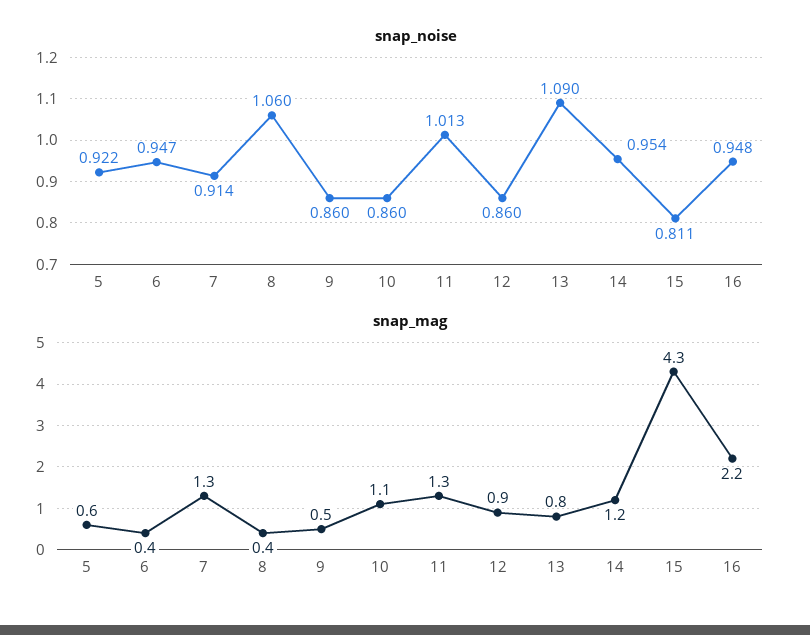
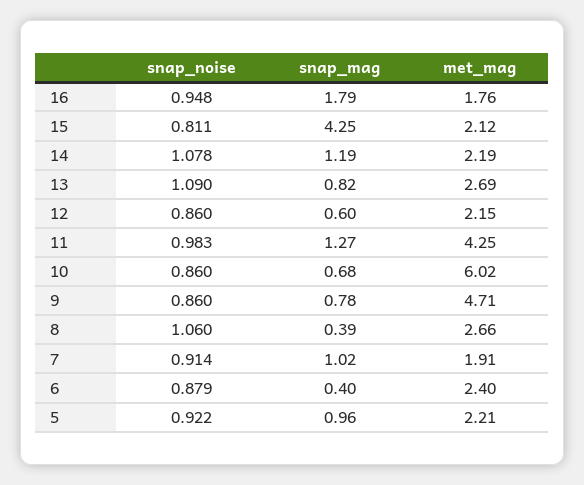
  {
    "snap_noise": {
      "5": 0.922,
-     "6": 0.947,
+     "6": 0.879,
      "7": 0.914,
      "8": 1.06,
      "9": 0.86,
      "10": 0.86,
-     "11": 1.013,
+     "11": 0.983,
      "12": 0.86,
      "13": 1.09,
-     "14": 0.954,
+     "14": 1.078,
      "15": 0.811,
      "16": 0.948
    },
    "snap_mag": {
-     "5": 0.6,
+     "5": 0.96,
      "6": 0.4,
-     "7": 1.3,
+     "7": 1.02,
      "8": 0.39,
-     "9": 0.5,
+     "9": 0.78,
-     "10": 1.1,
+     "10": 0.68,
      "11": 1.27,
-     "12": 0.9,
+     "12": 0.6,
      "13": 0.82,
      "14": 1.19,
      "15": 4.25,
-     "16": 2.2
+     "16": 1.79
-   }
+   },
+   "met_mag": {
+     "16": 1.76,
+     "15": 2.12,
+     "14": 2.19,
+     "13": 2.69,
+     "12": 2.15,
+     "11": 4.25,
+     "10": 6.02,
+     "9": 4.71,
+     "8": 2.66,
+     "7": 1.91,
+     "6": 2.4,
+     "5": 2.21
+   }
  }

